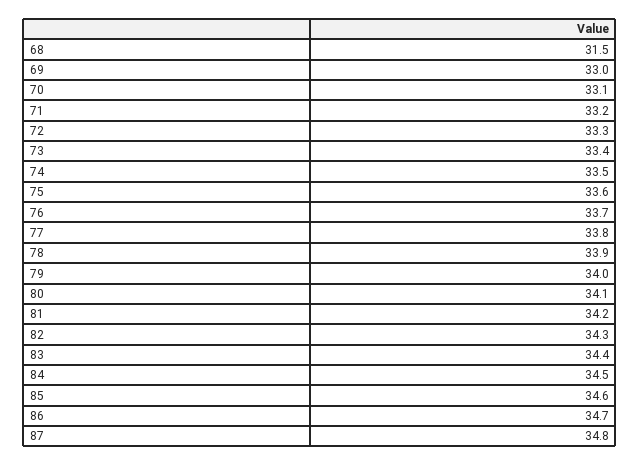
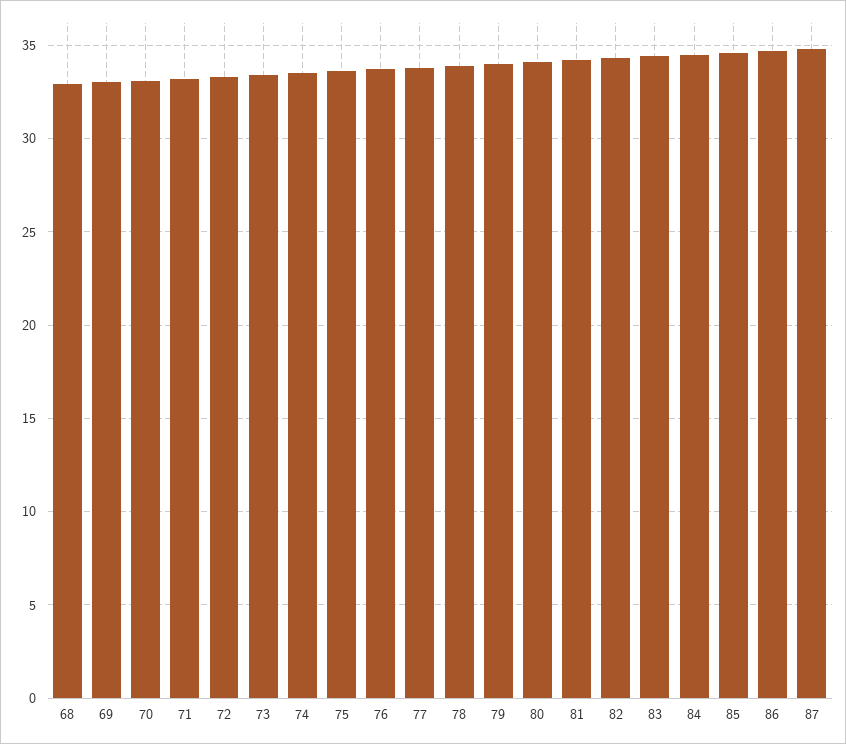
  {
-   "68": 31.5,
+   "68": 33,
    "69": 33,
    "70": 33.1,
    "71": 33.2,
    "72": 33.3,
    "73": 33.4,
    "74": 33.5,
    "75": 33.6,
    "76": 33.7,
    "77": 33.8,
    "78": 33.9,
    "79": 34,
    "80": 34.1,
    "81": 34.2,
    "82": 34.3,
    "83": 34.4,
    "84": 34.5,
    "85": 34.6,
    "86": 34.7,
    "87": 34.8
  }

